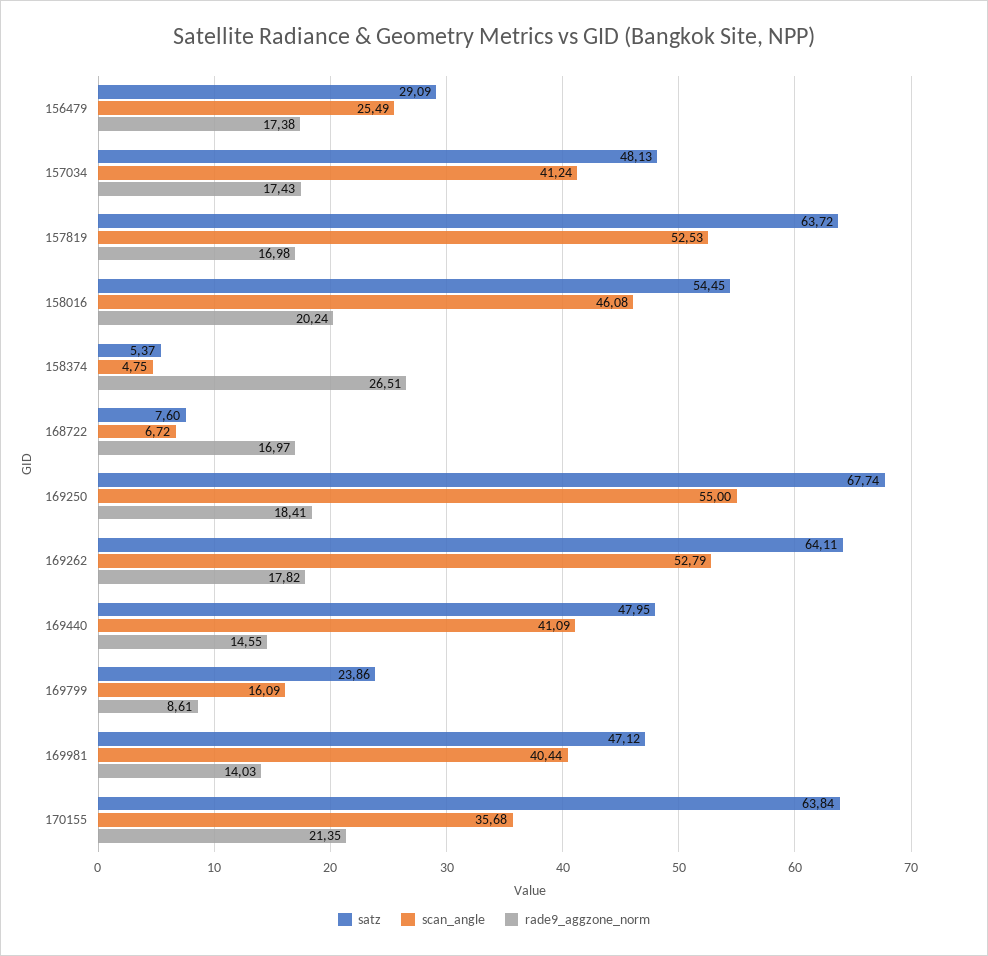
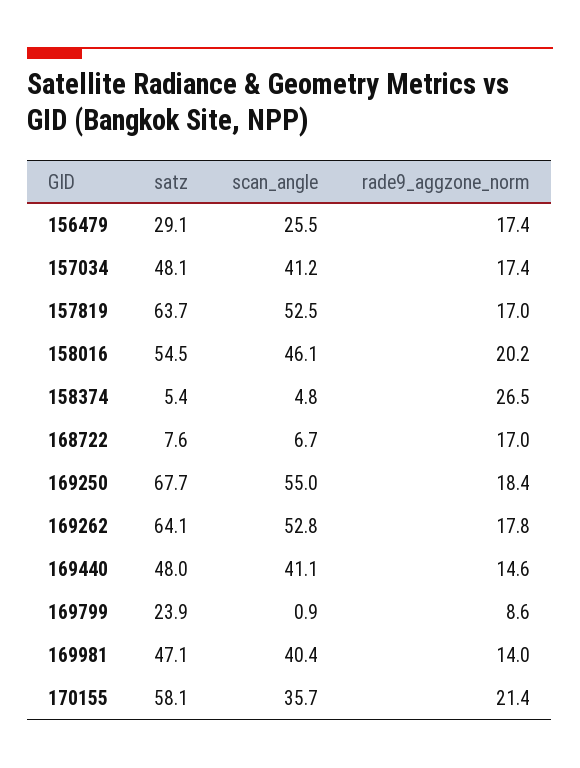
  {
    "satz": {
      "156479": 29.09,
      "157034": 48.13,
      "157819": 63.72,
      "158016": 54.45,
      "158374": 5.37,
      "168722": 7.6,
      "169250": 67.74,
      "169262": 64.11,
      "169440": 47.95,
      "169799": 23.86,
      "169981": 47.12,
-     "170155": 63.84
+     "170155": 58.1
    },
    "scan_angle": {
      "156479": 25.49,
      "157034": 41.24,
      "157819": 52.53,
      "158016": 46.08,
      "158374": 4.75,
      "168722": 6.72,
      "169250": 55,
      "169262": 52.79,
      "169440": 41.09,
-     "169799": 16.09,
+     "169799": 0.9,
      "169981": 40.44,
      "170155": 35.68
    },
    "rade9_aggzone_norm": {
      "156479": 17.38,
      "157034": 17.43,
      "157819": 16.98,
      "158016": 20.24,
      "158374": 26.51,
      "168722": 16.97,
      "169250": 18.41,
      "169262": 17.82,
      "169440": 14.55,
      "169799": 8.61,
      "169981": 14.03,
      "170155": 21.35
    }
  }

